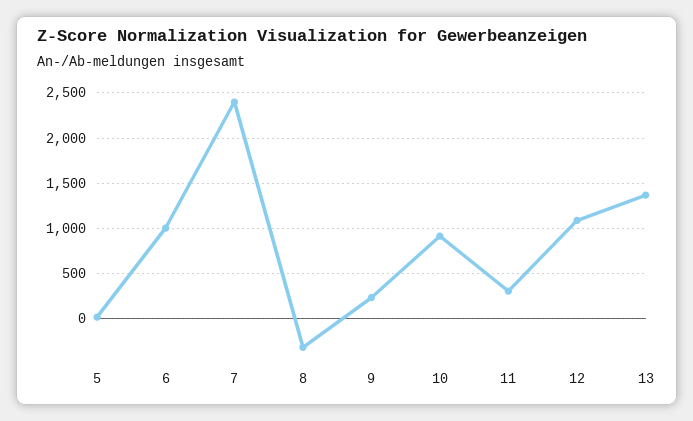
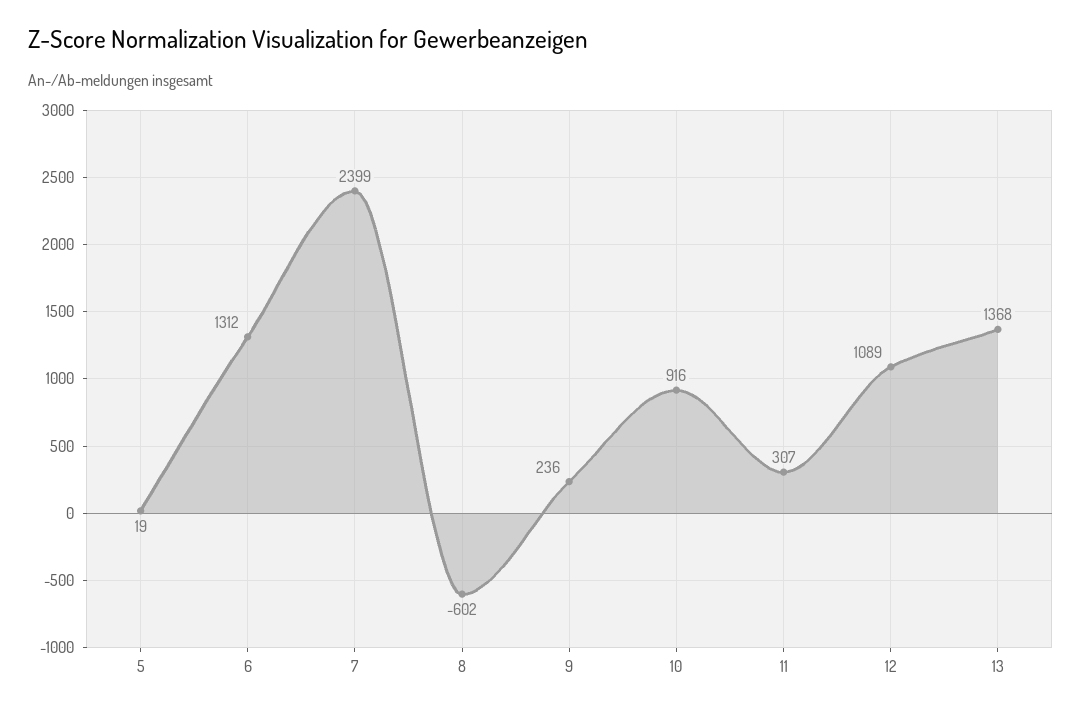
  {
    "5": 19,
-   "6": 1000,
+   "6": 1312,
    "7": 2399,
-   "8": -300,
+   "8": -602,
    "9": 236,
    "10": 916,
    "11": 307,
    "12": 1089,
    "13": 1368
  }

